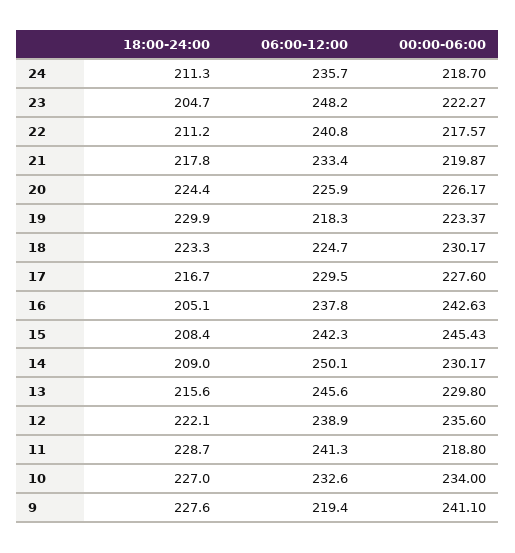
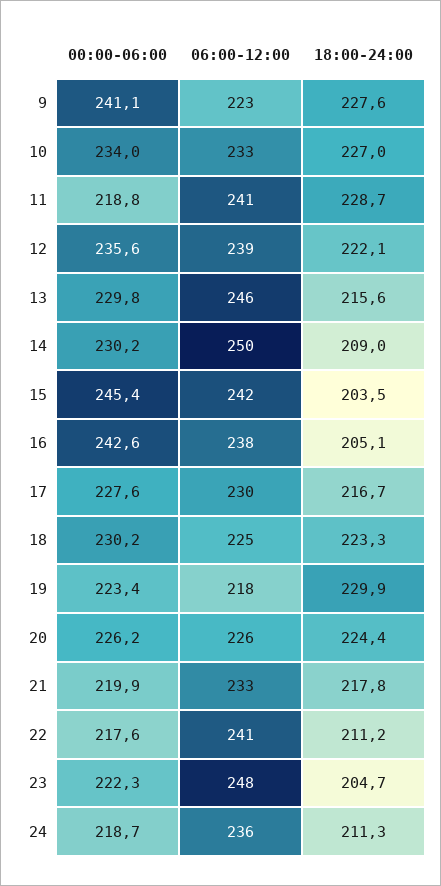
  {
    "18:00-24:00": {
      "24": 211.3,
      "23": 204.7,
      "22": 211.2,
      "21": 217.8,
      "20": 224.4,
      "19": 229.9,
      "18": 223.3,
      "17": 216.7,
      "16": 205.1,
-     "15": 208.4,
+     "15": 203.5,
      "14": 209,
      "13": 215.6,
      "12": 222.1,
      "11": 228.7,
      "10": 227,
      "9": 227.6
    },
    "06:00-12:00": {
      "24": 235.7,
      "23": 248.2,
      "22": 240.8,
      "21": 233.4,
      "20": 225.9,
      "19": 218.3,
      "18": 224.7,
      "17": 229.5,
      "16": 237.8,
      "15": 242.3,
      "14": 250.1,
      "13": 245.6,
      "12": 238.9,
      "11": 241.3,
      "10": 232.6,
-     "9": 219.4
+     "9": 223
    },
    "00:00-06:00": {
      "24": 218.7,
      "23": 222.27,
      "22": 217.57,
      "21": 219.87,
      "20": 226.17,
      "19": 223.37,
      "18": 230.17,
      "17": 227.6,
      "16": 242.63,
      "15": 245.43,
      "14": 230.17,
      "13": 229.8,
      "12": 235.6,
      "11": 218.8,
      "10": 234,
      "9": 241.1
    }
  }

